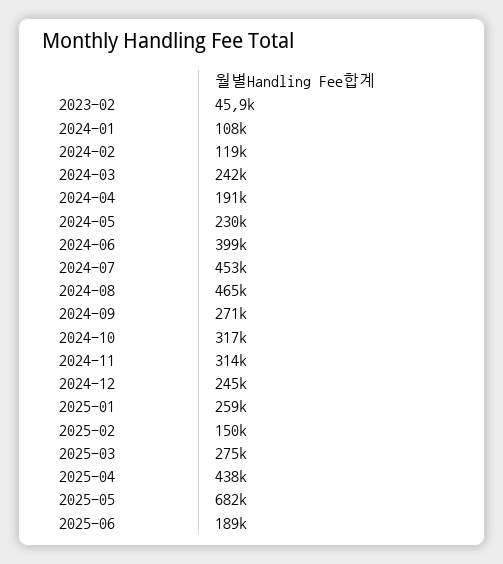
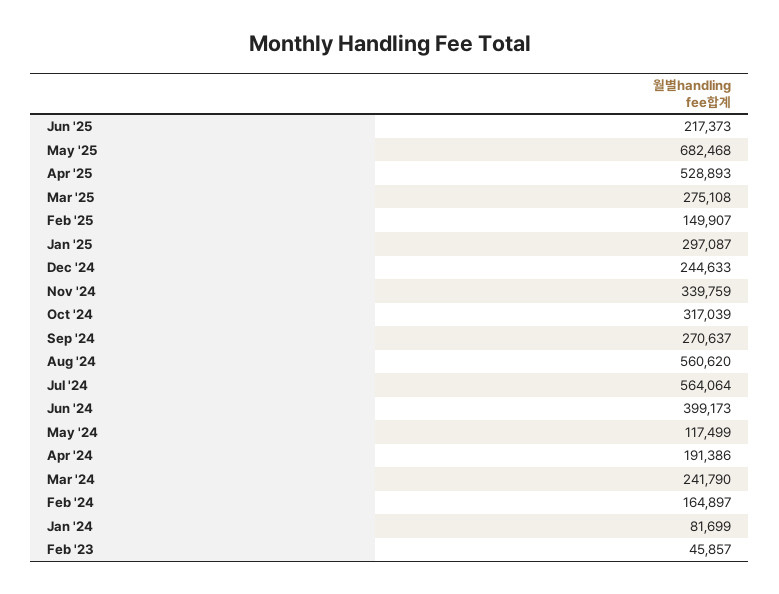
  {
    "2023-02": 45857,
-   "2024-01": 108000,
+   "2024-01": 81699,
-   "2024-02": 119000,
+   "2024-02": 164897,
    "2024-03": 241790,
    "2024-04": 191386,
-   "2024-05": 230000,
+   "2024-05": 117499,
    "2024-06": 399173,
-   "2024-07": 453000,
+   "2024-07": 564064,
-   "2024-08": 465000,
+   "2024-08": 560620,
    "2024-09": 270637,
    "2024-10": 317039,
-   "2024-11": 314000,
+   "2024-11": 339759,
    "2024-12": 244633,
-   "2025-01": 259000,
+   "2025-01": 297087,
    "2025-02": 149907,
    "2025-03": 275108,
-   "2025-04": 438000,
+   "2025-04": 528893,
    "2025-05": 682468,
-   "2025-06": 189000
+   "2025-06": 217373
  }

